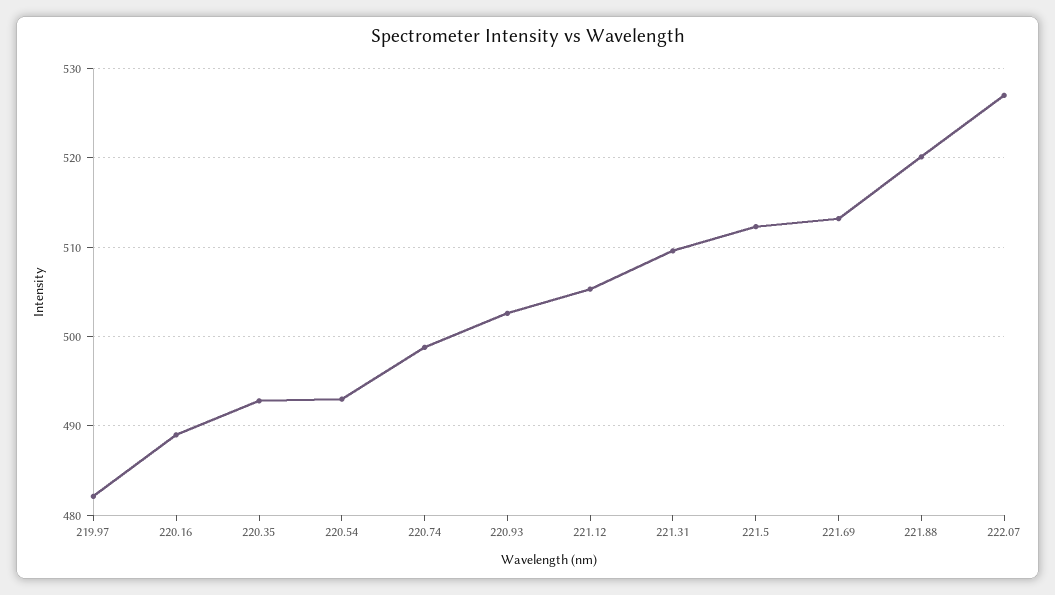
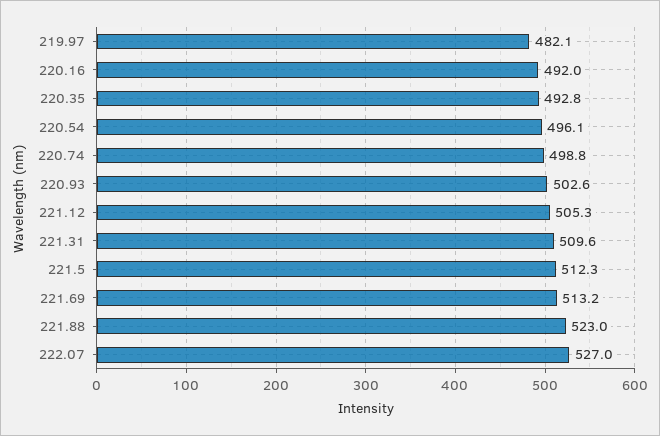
  {
    "219.97": 482.1,
-   "220.16": 489,
+   "220.16": 492,
    "220.35": 492.8,
-   "220.54": 493,
+   "220.54": 496.1,
    "220.74": 498.8,
    "220.93": 502.6,
    "221.12": 505.3,
    "221.31": 509.6,
    "221.5": 512.3,
    "221.69": 513.2,
-   "221.88": 520,
+   "221.88": 523,
    "222.07": 527
  }

